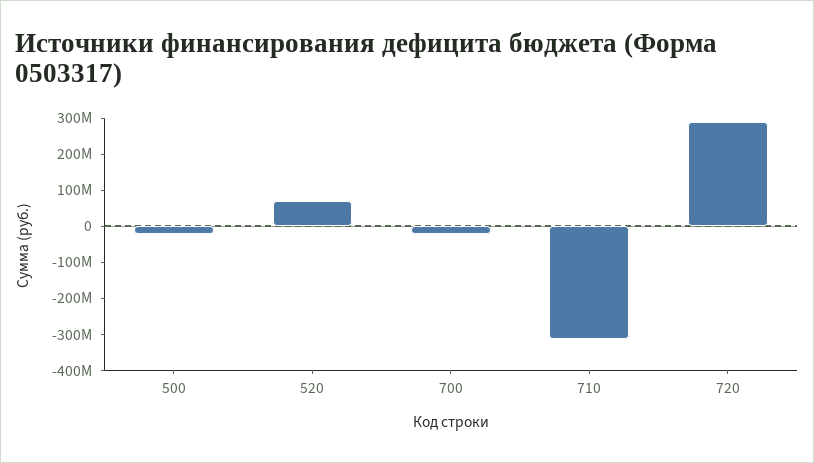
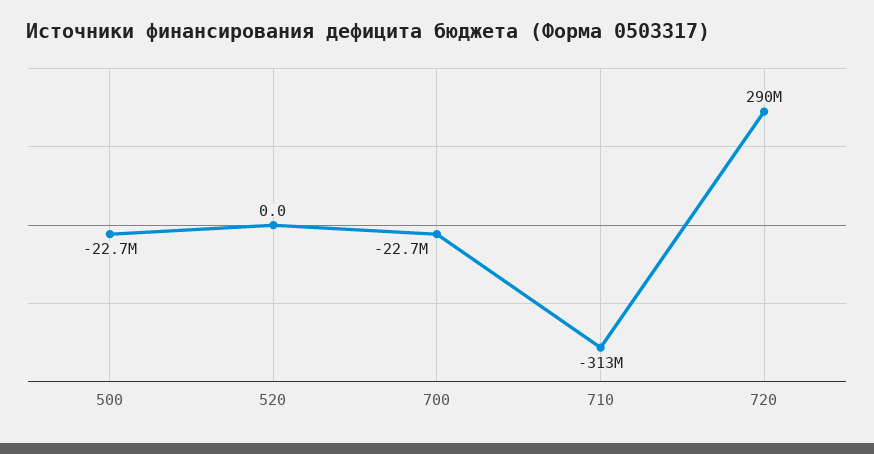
  {
    "500": -22700000,
-   "520": 75000000,
+   "520": 0,
    "700": -22700000,
    "710": -313000000,
    "720": 290000000
  }

